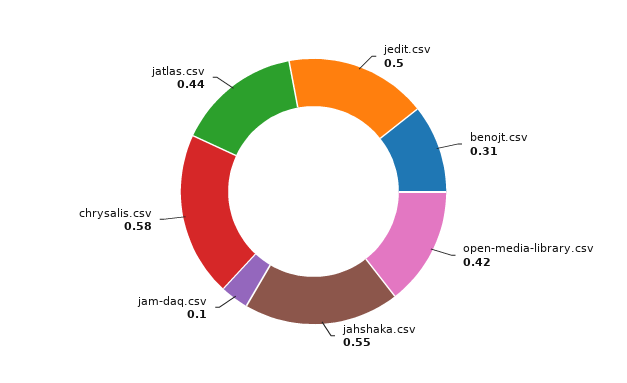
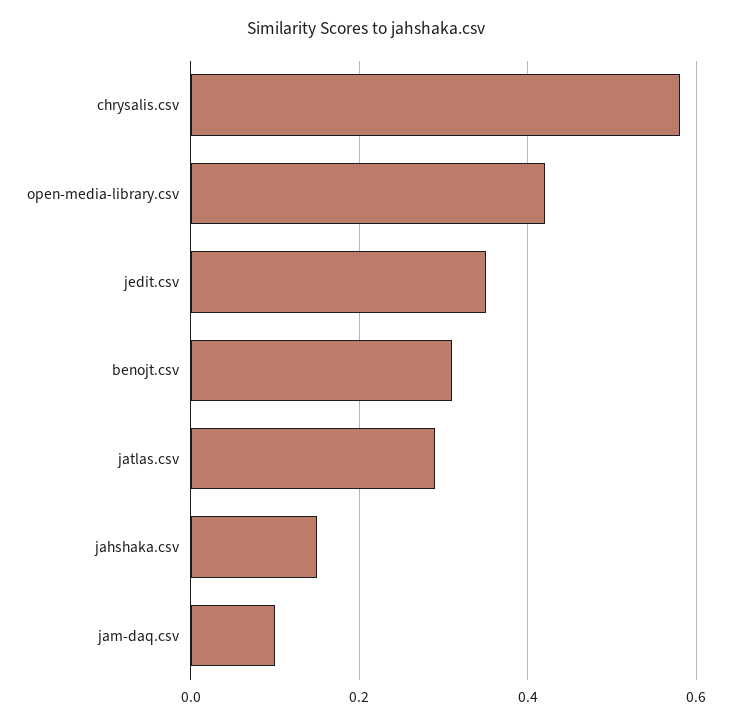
  {
-   "jedit.csv": 0.5,
+   "jedit.csv": 0.35,
    "benojt.csv": 0.31,
    "open-media-library.csv": 0.42,
-   "jahshaka.csv": 0.55,
+   "jahshaka.csv": 0.15,
    "jam-daq.csv": 0.1,
    "chrysalis.csv": 0.58,
-   "jatlas.csv": 0.44
+   "jatlas.csv": 0.3
  }

